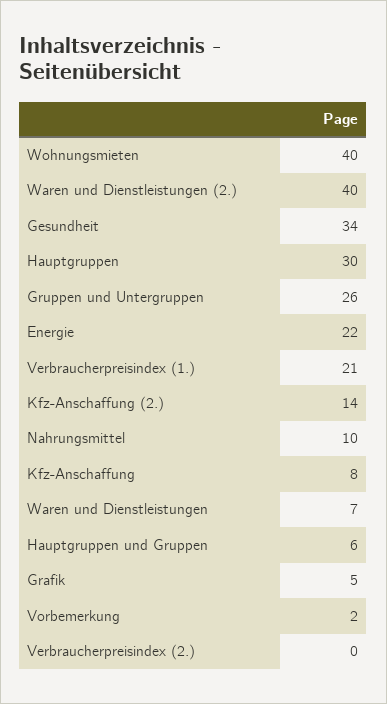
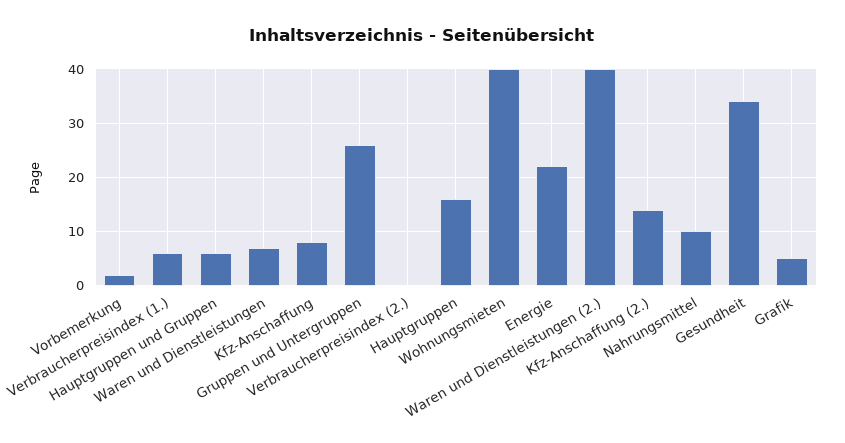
  {
    "Wohnungsmieten": 40,
    "Waren und Dienstleistungen (2.)": 40,
    "Gesundheit": 34,
-   "Hauptgruppen": 30,
+   "Hauptgruppen": 15,
    "Gruppen und Untergruppen": 26,
    "Energie": 22,
-   "Verbraucherpreisindex (1.)": 21,
+   "Verbraucherpreisindex (1.)": 5,
    "Kfz-Anschaffung (2.)": 14,
    "Nahrungsmittel": 10,
    "Kfz-Anschaffung": 8,
    "Waren und Dienstleistungen": 7,
    "Hauptgruppen und Gruppen": 6,
    "Grafik": 5,
    "Vorbemerkung": 2,
    "Verbraucherpreisindex (2.)": 0
  }

